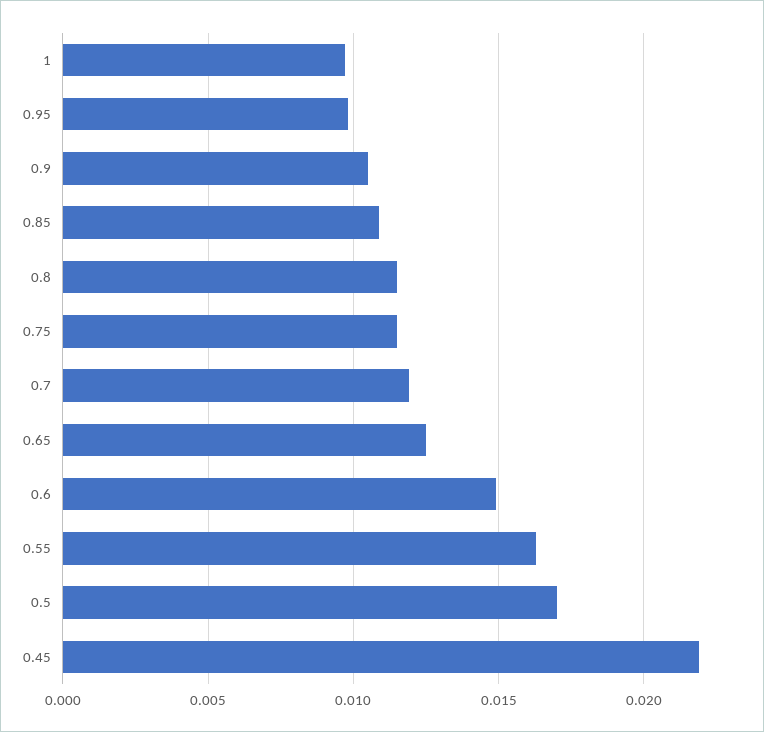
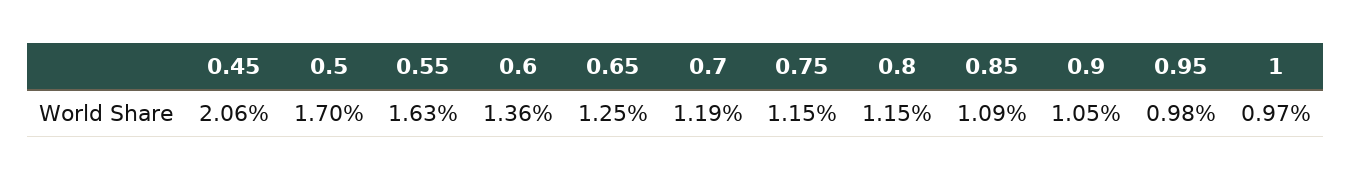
  {
    "1": 0.0097,
    "0.95": 0.0098,
    "0.9": 0.0105,
    "0.85": 0.0109,
    "0.8": 0.0115,
    "0.75": 0.0115,
    "0.7": 0.0119,
    "0.65": 0.0125,
-   "0.6": 0.015,
+   "0.6": 0.0136,
    "0.55": 0.0163,
    "0.5": 0.017,
-   "0.45": 0.022
+   "0.45": 0.0206
  }

